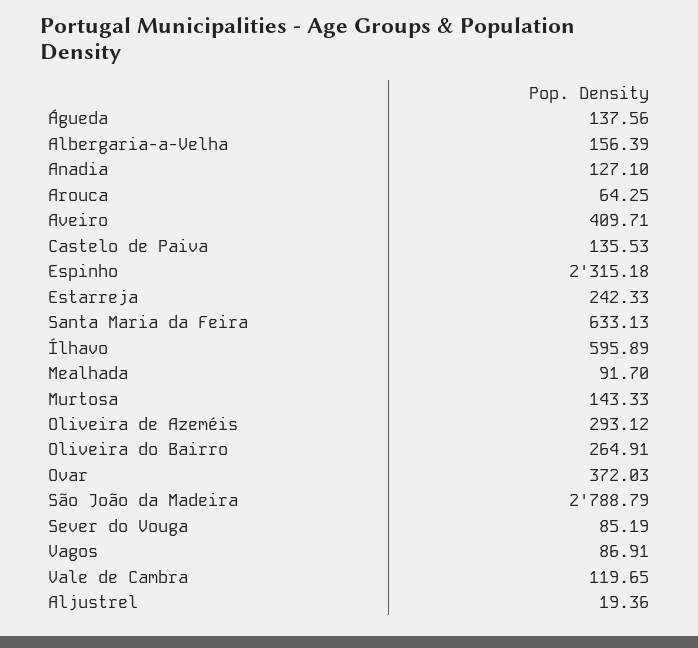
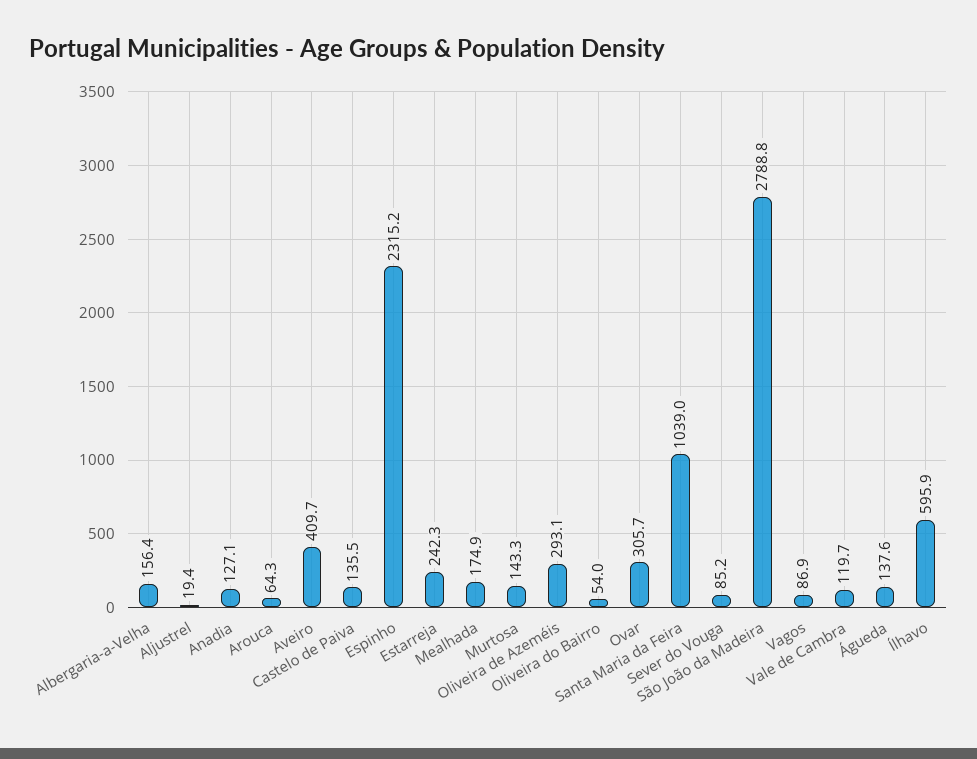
  {
    "Águeda": 137.56,
    "Albergaria-a-Velha": 156.39,
    "Anadia": 127.1,
    "Arouca": 64.25,
    "Aveiro": 409.71,
    "Castelo de Paiva": 135.53,
    "Espinho": 2315.18,
    "Estarreja": 242.33,
-   "Santa Maria da Feira": 633.13,
+   "Santa Maria da Feira": 1039,
    "Ílhavo": 595.89,
-   "Mealhada": 91.7,
+   "Mealhada": 174.9,
    "Murtosa": 143.33,
    "Oliveira de Azeméis": 293.12,
-   "Oliveira do Bairro": 264.91,
+   "Oliveira do Bairro": 54,
-   "Ovar": 372.03,
+   "Ovar": 305.7,
    "São João da Madeira": 2788.79,
    "Sever do Vouga": 85.19,
    "Vagos": 86.91,
    "Vale de Cambra": 119.65,
    "Aljustrel": 19.36
  }

